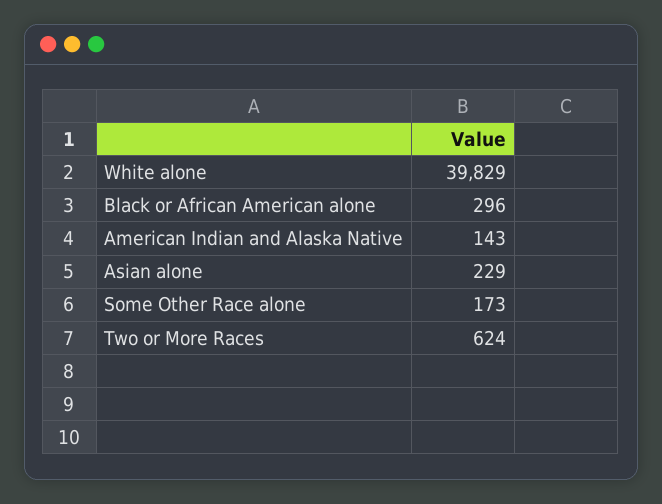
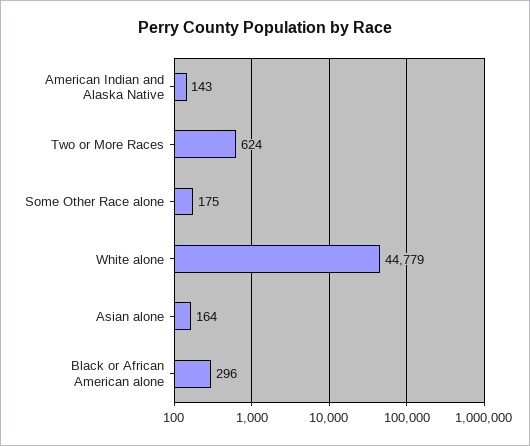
  {
-   "White alone": 39829,
+   "White alone": 44779,
    "Black or African American alone": 296,
    "American Indian and Alaska Native": 143,
-   "Asian alone": 229,
+   "Asian alone": 164,
-   "Some Other Race alone": 173,
+   "Some Other Race alone": 175,
    "Two or More Races": 624
  }

